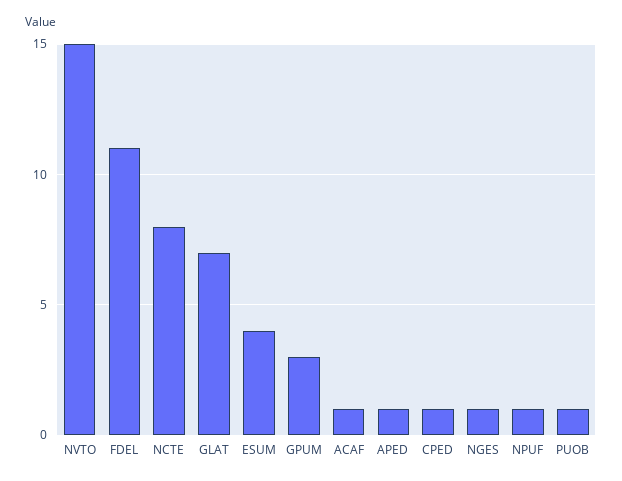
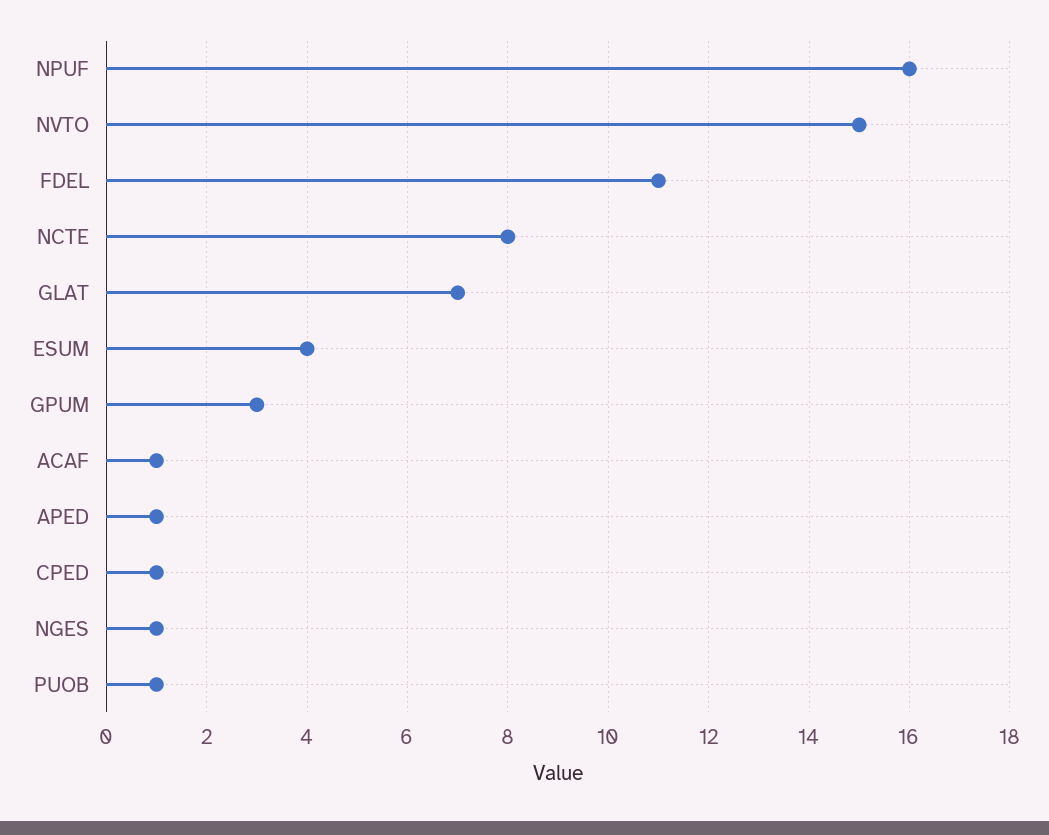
  {
    "NVTO": 15,
    "FDEL": 11,
    "NCTE": 8,
    "GLAT": 7,
    "ESUM": 4,
    "GPUM": 3,
    "ACAF": 1,
    "APED": 1,
    "CPED": 1,
    "NGES": 1,
-   "NPUF": 1,
+   "NPUF": 16,
    "PUOB": 1
  }

